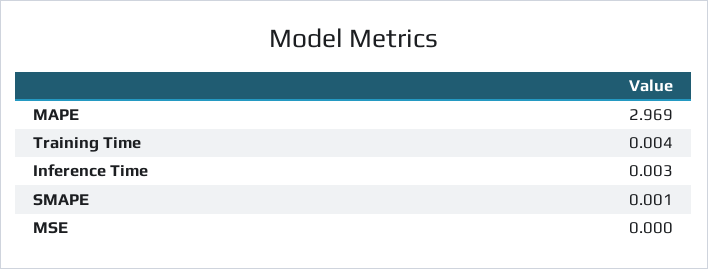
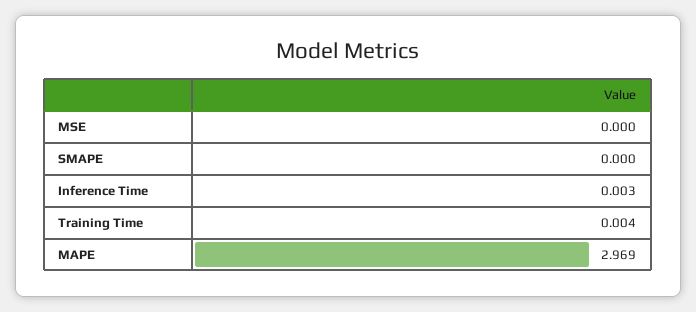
  {
    "MAPE": 2.969,
    "Training Time": 0.004,
    "Inference Time": 0.003,
-   "SMAPE": 0.001,
+   "SMAPE": 0,
    "MSE": 0
  }

